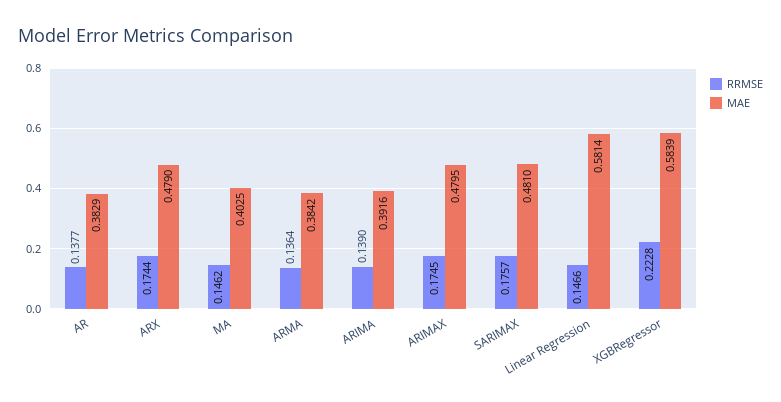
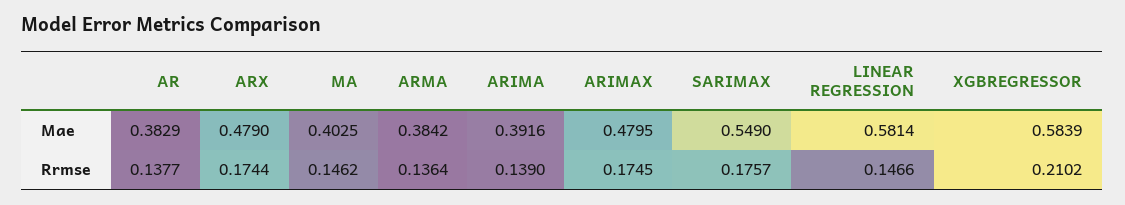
  {
    "RRMSE": {
      "AR": 0.1377,
      "ARX": 0.1744,
      "MA": 0.1462,
      "ARMA": 0.1364,
      "ARIMA": 0.139,
      "ARIMAX": 0.1745,
      "SARIMAX": 0.1757,
      "Linear Regression": 0.1466,
-     "XGBRegressor": 0.2228
+     "XGBRegressor": 0.2102
    },
    "MAE": {
      "AR": 0.3829,
      "ARX": 0.479,
      "MA": 0.4025,
      "ARMA": 0.3842,
      "ARIMA": 0.3916,
      "ARIMAX": 0.4795,
-     "SARIMAX": 0.481,
+     "SARIMAX": 0.549,
      "Linear Regression": 0.5814,
      "XGBRegressor": 0.5839
    }
  }

